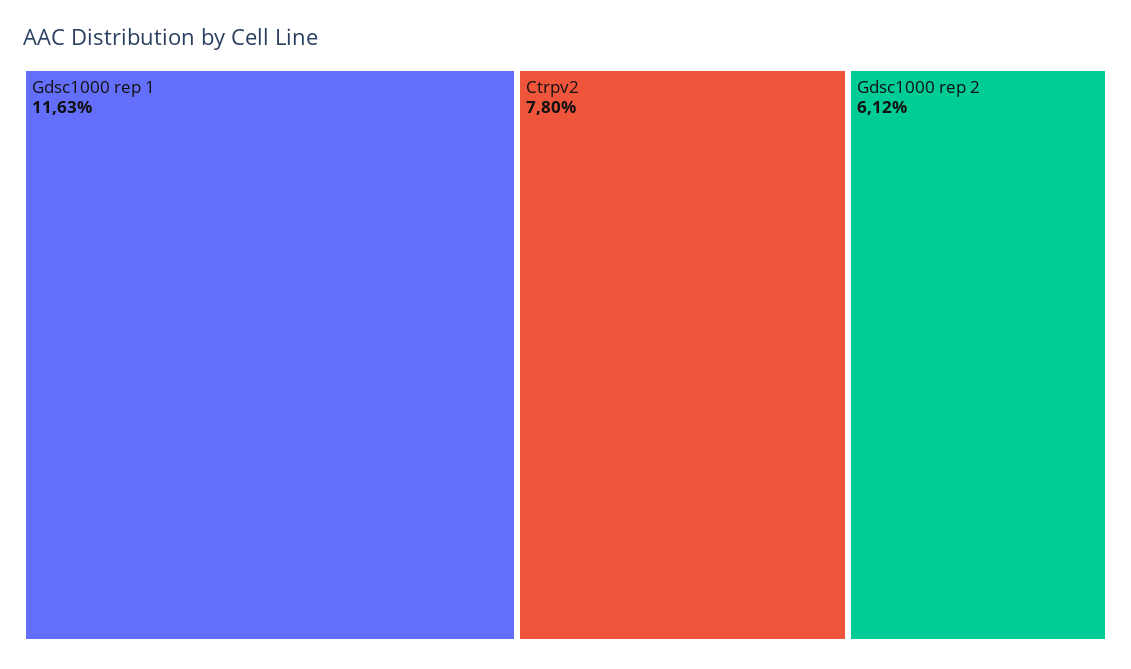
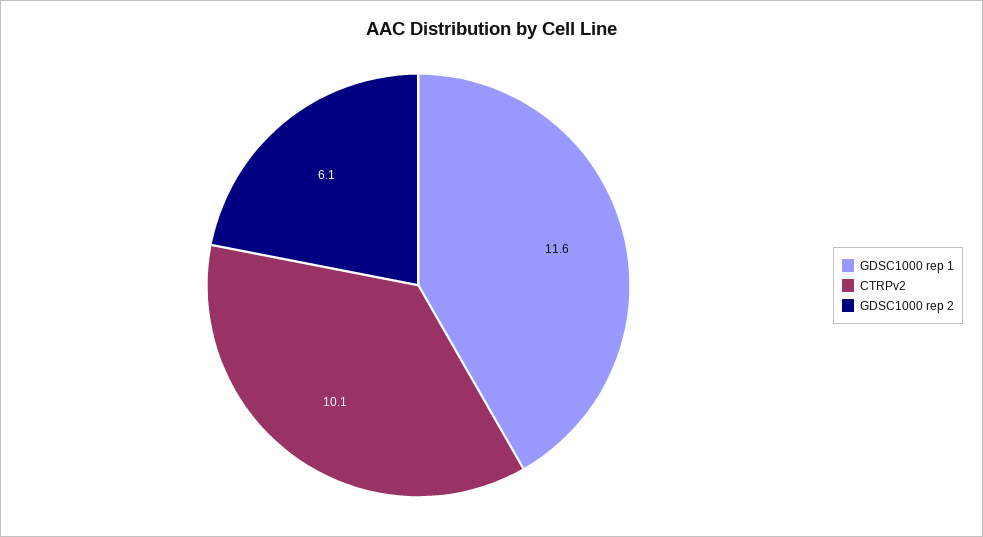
  {
    "Gdsc1000 rep 1": 11.63,
-   "Ctrpv2": 7.8,
+   "Ctrpv2": 10.1,
    "Gdsc1000 rep 2": 6.12
  }

